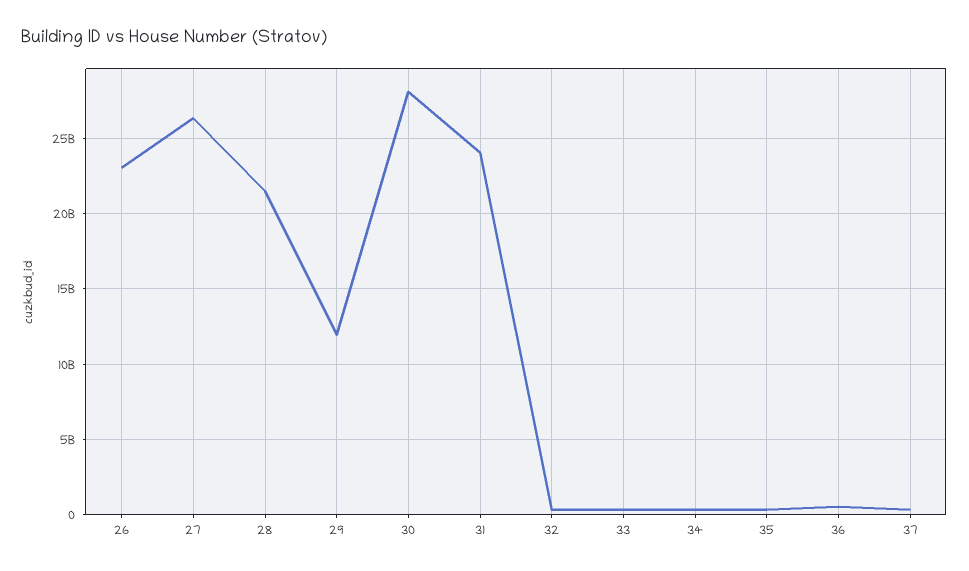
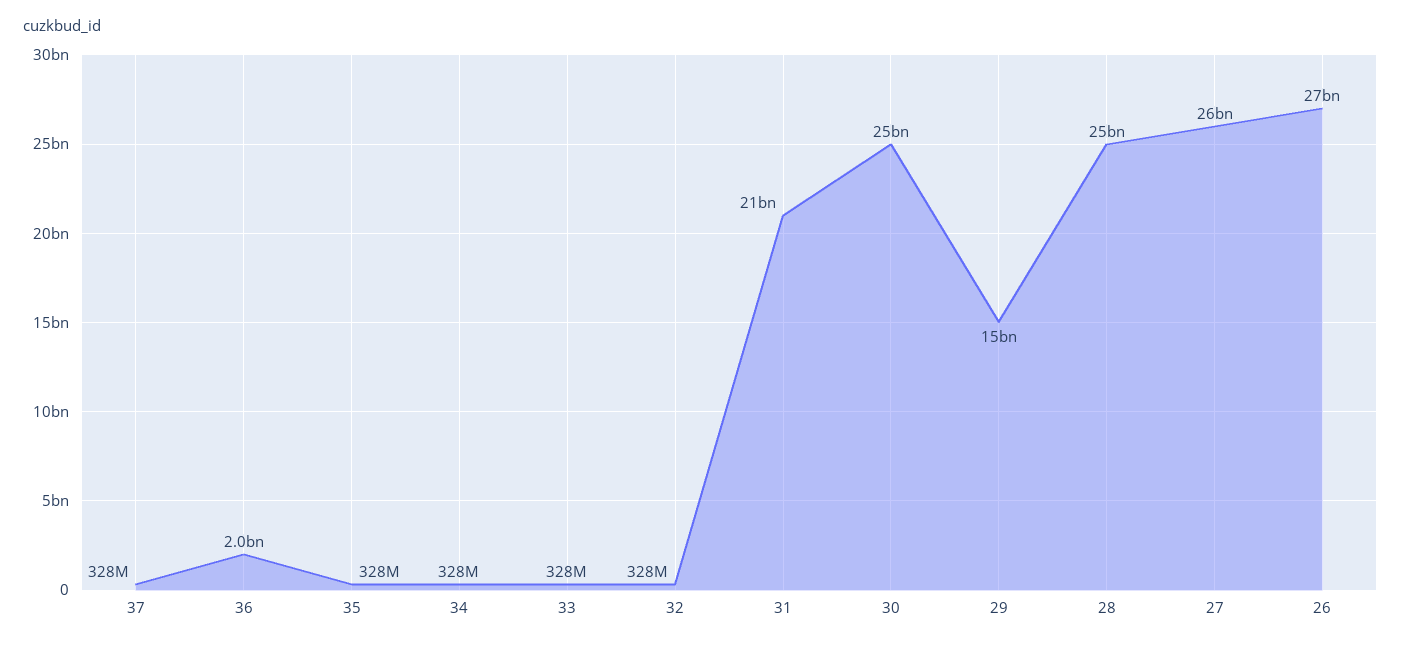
  {
-   "26": 23000000000,
+   "26": 27000000000,
    "27": 26000000000,
-   "28": 21500000000,
+   "28": 25000000000,
-   "29": 12000000000,
+   "29": 15000000000,
-   "30": 28000000000,
+   "30": 25000000000,
-   "31": 24000000000,
+   "31": 21000000000,
    "32": 328000000,
    "33": 328000000,
    "34": 328000000,
    "35": 328000000,
-   "36": 500000000,
+   "36": 2000000000,
    "37": 328000000
  }

